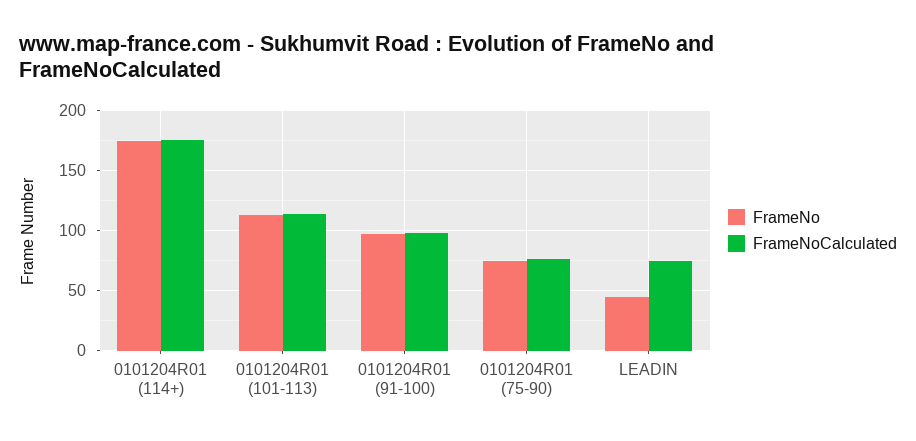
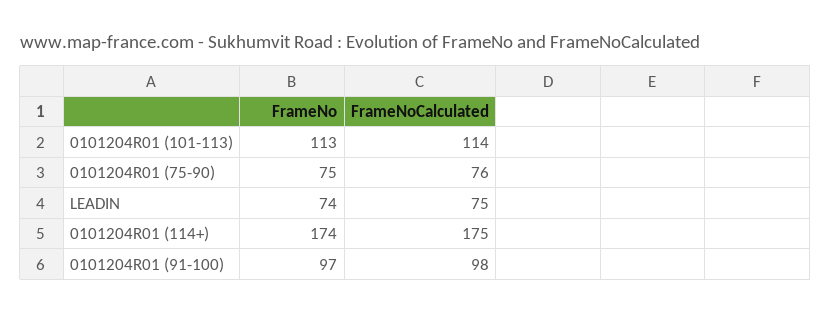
  {
    "FrameNo": {
      "0101204R01 (114+)": 174,
      "0101204R01 (101-113)": 113,
      "0101204R01 (91-100)": 97,
      "0101204R01 (75-90)": 75,
-     "LEADIN": 45
+     "LEADIN": 74
    },
    "FrameNoCalculated": {
      "0101204R01 (114+)": 175,
      "0101204R01 (101-113)": 114,
      "0101204R01 (91-100)": 98,
      "0101204R01 (75-90)": 76,
      "LEADIN": 75
    }
  }

